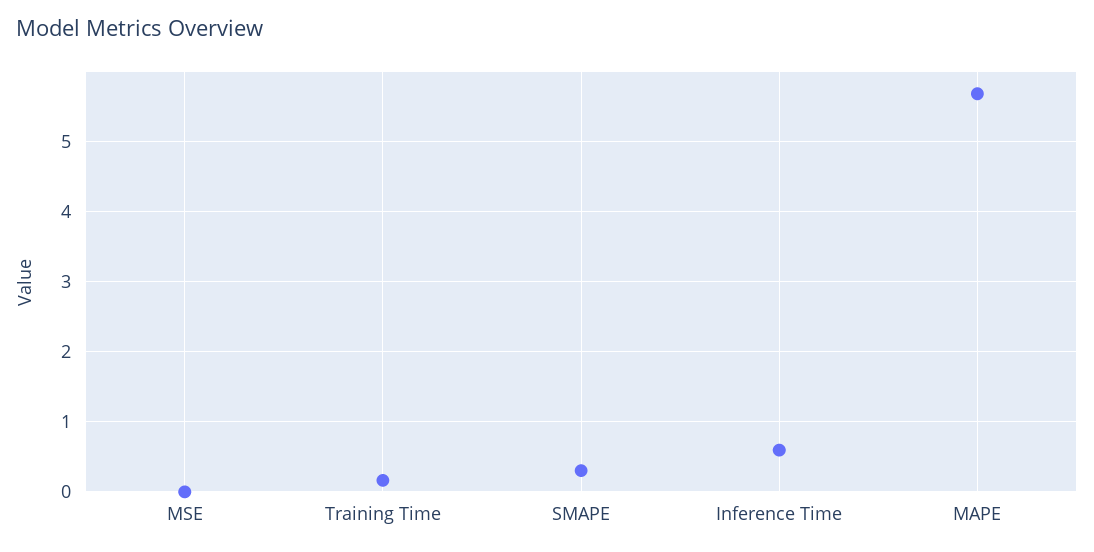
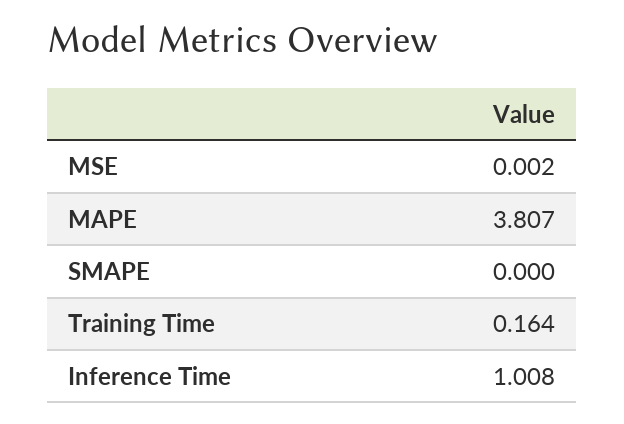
  {
    "MSE": 0.002,
    "Training Time": 0.164,
-   "SMAPE": 0.3,
+   "SMAPE": 0,
-   "Inference Time": 0.6,
+   "Inference Time": 1.008,
-   "MAPE": 5.7
+   "MAPE": 3.807
  }

